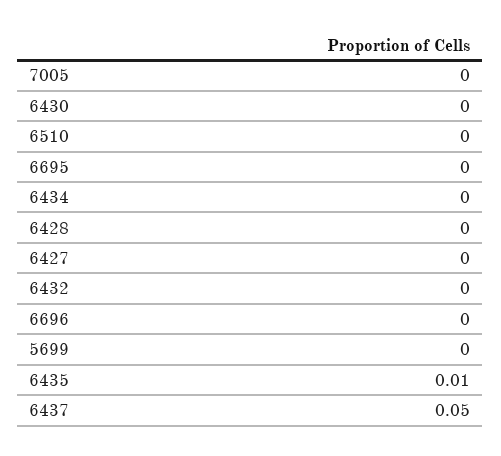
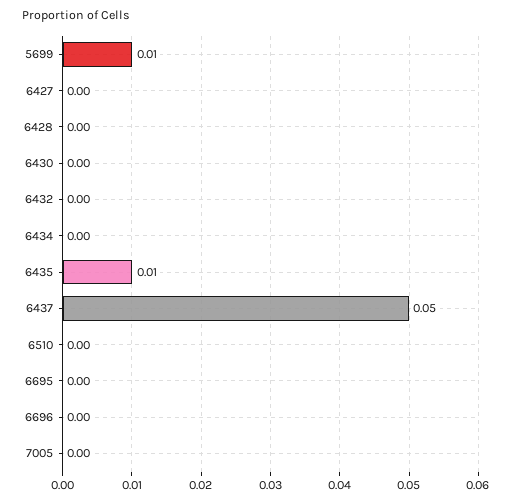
  {
    "7005": 0,
    "6430": 0,
    "6510": 0,
    "6695": 0,
    "6434": 0,
    "6428": 0,
    "6427": 0,
    "6432": 0,
    "6696": 0,
-   "5699": 0,
+   "5699": 0.01,
    "6435": 0.01,
    "6437": 0.05
  }

